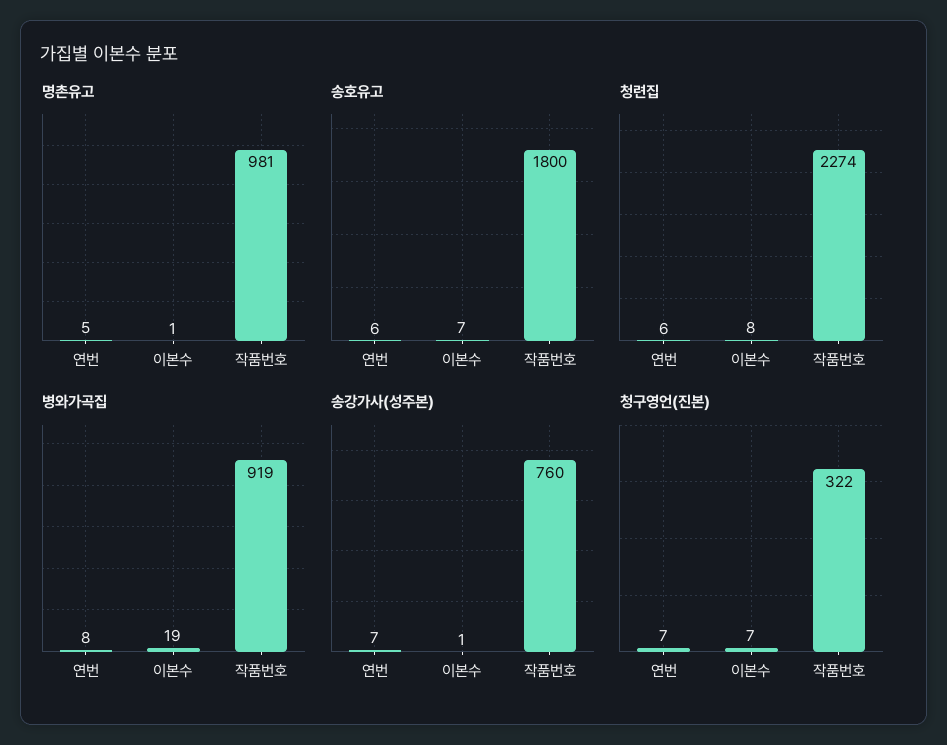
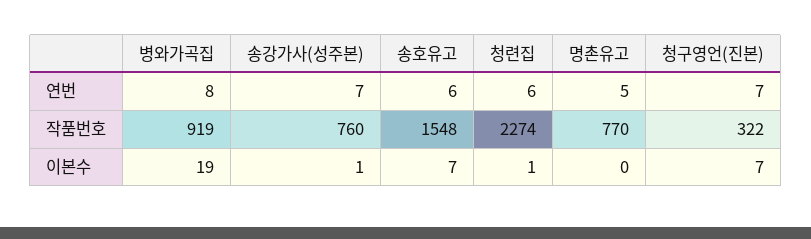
  {
    "명촌유고": {
      "연번": 5,
-     "이본수": 1,
+     "이본수": 0,
-     "작품번호": 981
+     "작품번호": 770
    },
    "송호유고": {
      "연번": 6,
      "이본수": 7,
-     "작품번호": 1800
+     "작품번호": 1548
    },
    "청련집": {
      "연번": 6,
-     "이본수": 8,
+     "이본수": 1,
      "작품번호": 2274
    },
    "병와가곡집": {
      "연번": 8,
      "이본수": 19,
      "작품번호": 919
    },
    "송강가사(성주본)": {
      "연번": 7,
      "이본수": 1,
      "작품번호": 760
    },
    "청구영언(진본)": {
      "연번": 7,
      "이본수": 7,
      "작품번호": 322
    }
  }

